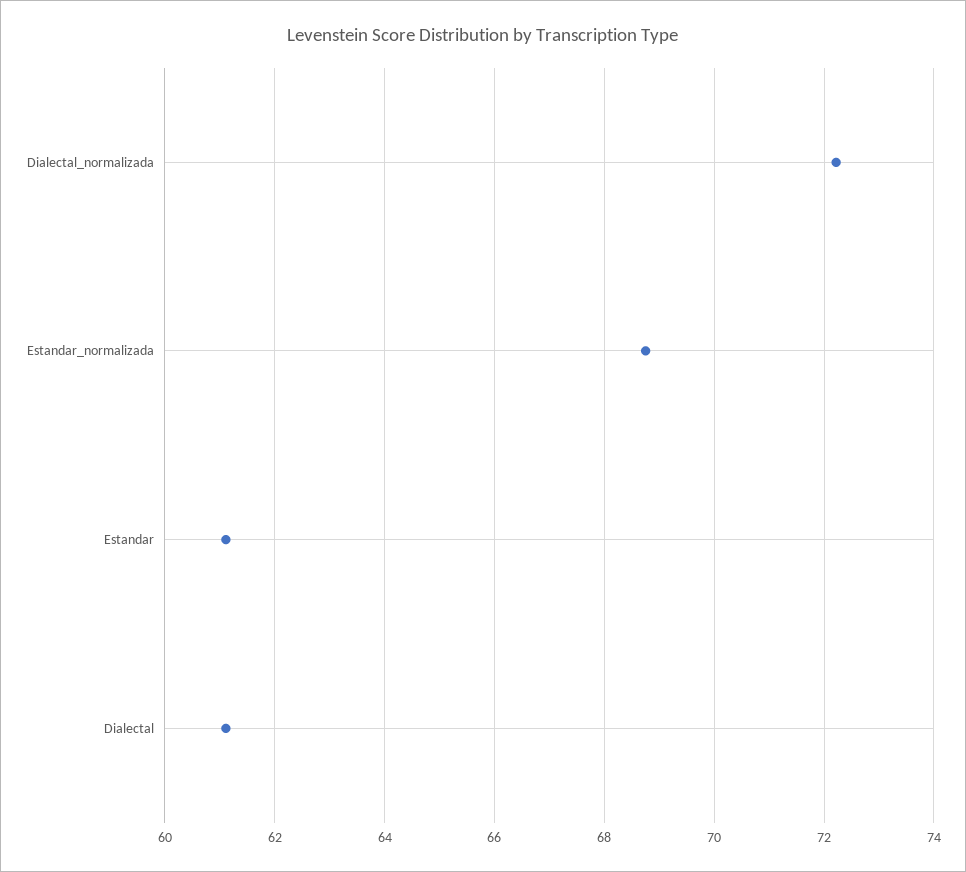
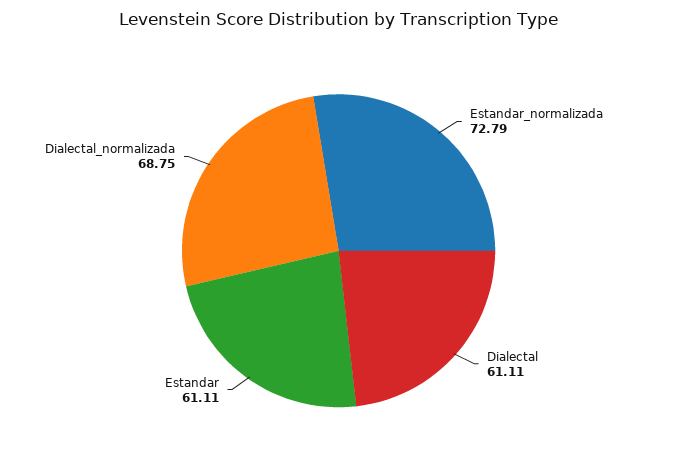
  {
-   "Dialectal_normalizada": 72.2,
+   "Dialectal_normalizada": 68.75,
-   "Estandar_normalizada": 68.8,
+   "Estandar_normalizada": 72.79,
    "Estandar": 61.11,
    "Dialectal": 61.11
  }

